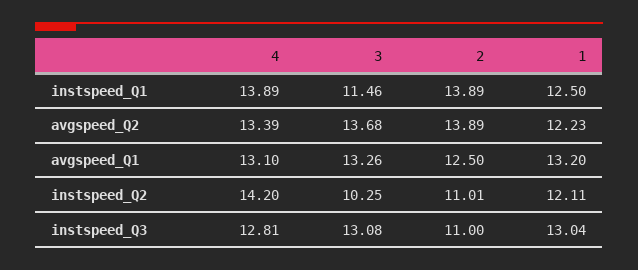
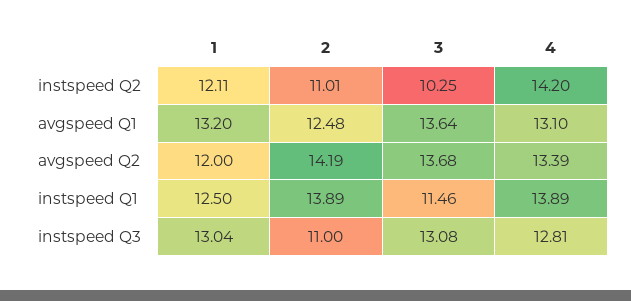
  {
    "4": {
      "instspeed_Q1": 13.89,
      "avgspeed_Q2": 13.39,
      "avgspeed_Q1": 13.1,
      "instspeed_Q2": 14.2,
      "instspeed_Q3": 12.81
    },
    "3": {
      "instspeed_Q1": 11.46,
      "avgspeed_Q2": 13.68,
-     "avgspeed_Q1": 13.26,
+     "avgspeed_Q1": 13.64,
      "instspeed_Q2": 10.25,
      "instspeed_Q3": 13.08
    },
    "2": {
      "instspeed_Q1": 13.89,
-     "avgspeed_Q2": 13.89,
+     "avgspeed_Q2": 14.19,
-     "avgspeed_Q1": 12.5,
+     "avgspeed_Q1": 12.48,
      "instspeed_Q2": 11.01,
      "instspeed_Q3": 11
    },
    "1": {
      "instspeed_Q1": 12.5,
-     "avgspeed_Q2": 12.23,
+     "avgspeed_Q2": 12,
      "avgspeed_Q1": 13.2,
      "instspeed_Q2": 12.11,
      "instspeed_Q3": 13.04
    }
  }

